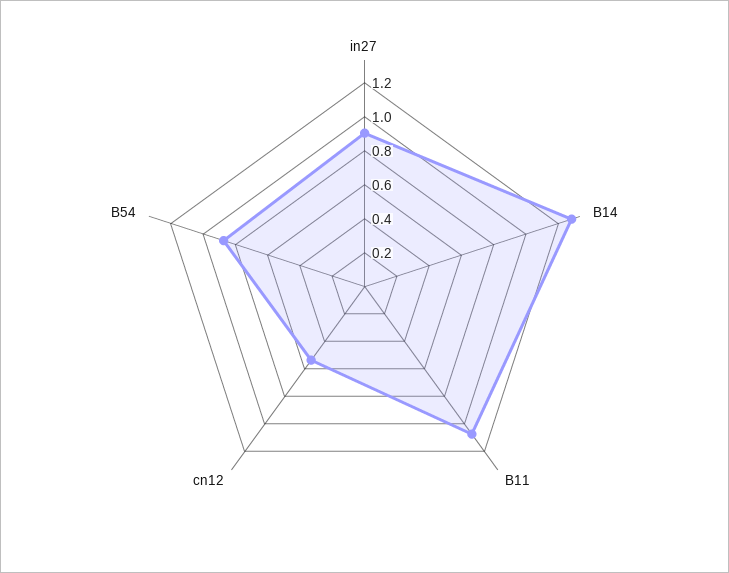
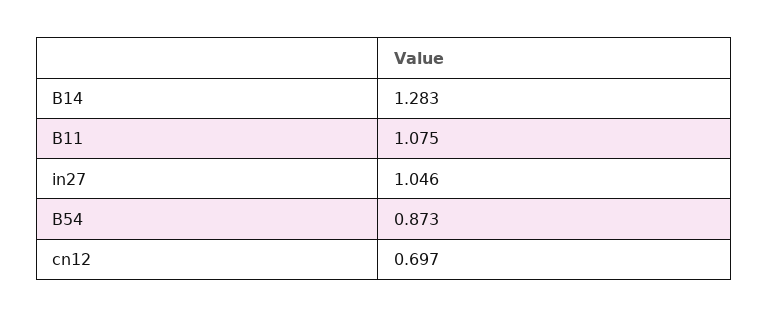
  {
-   "in27": 0.9,
+   "in27": 1.046,
    "B14": 1.283,
    "B11": 1.075,
-   "cn12": 0.55,
+   "cn12": 0.697,
    "B54": 0.873
  }

